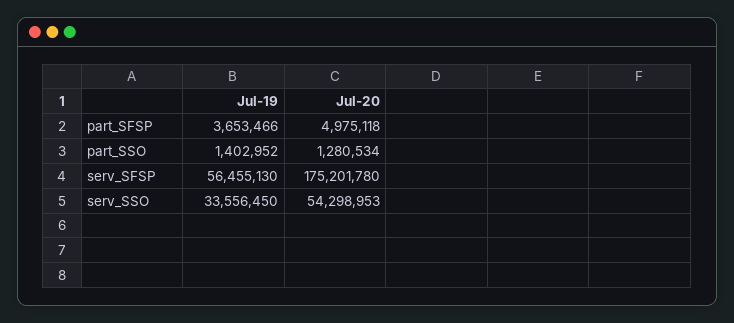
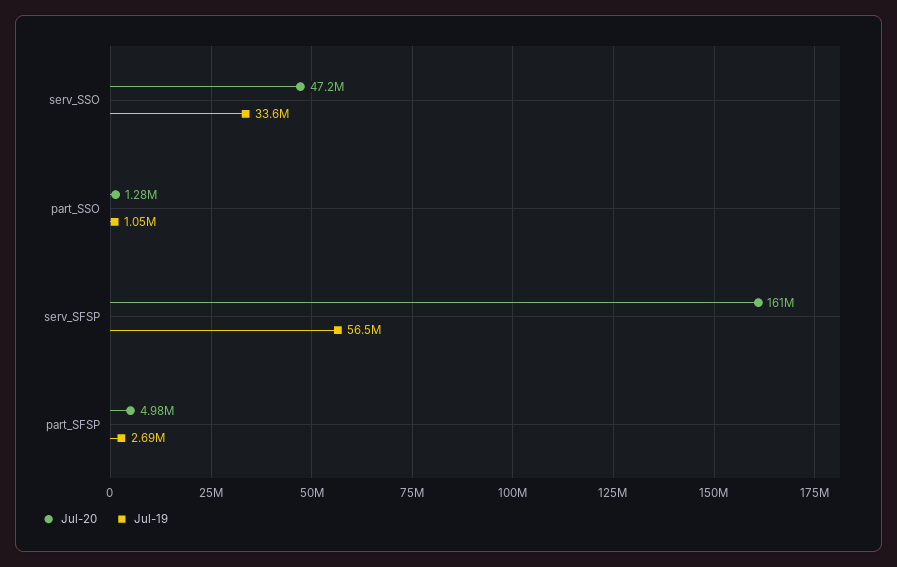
  {
    "Jul-19": {
-     "part_SFSP": 3653466,
+     "part_SFSP": 2690000,
-     "part_SSO": 1402952,
+     "part_SSO": 1050000,
      "serv_SFSP": 56455130,
      "serv_SSO": 33556450
    },
    "Jul-20": {
      "part_SFSP": 4975118,
      "part_SSO": 1280534,
-     "serv_SFSP": 175201780,
+     "serv_SFSP": 161000000,
-     "serv_SSO": 54298953
+     "serv_SSO": 47200000
    }
  }

